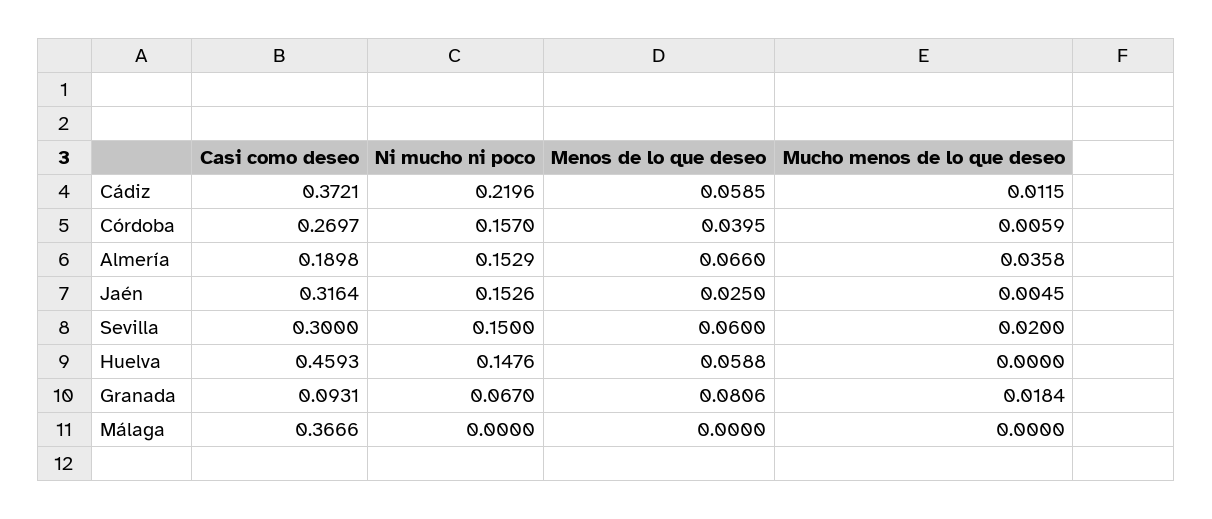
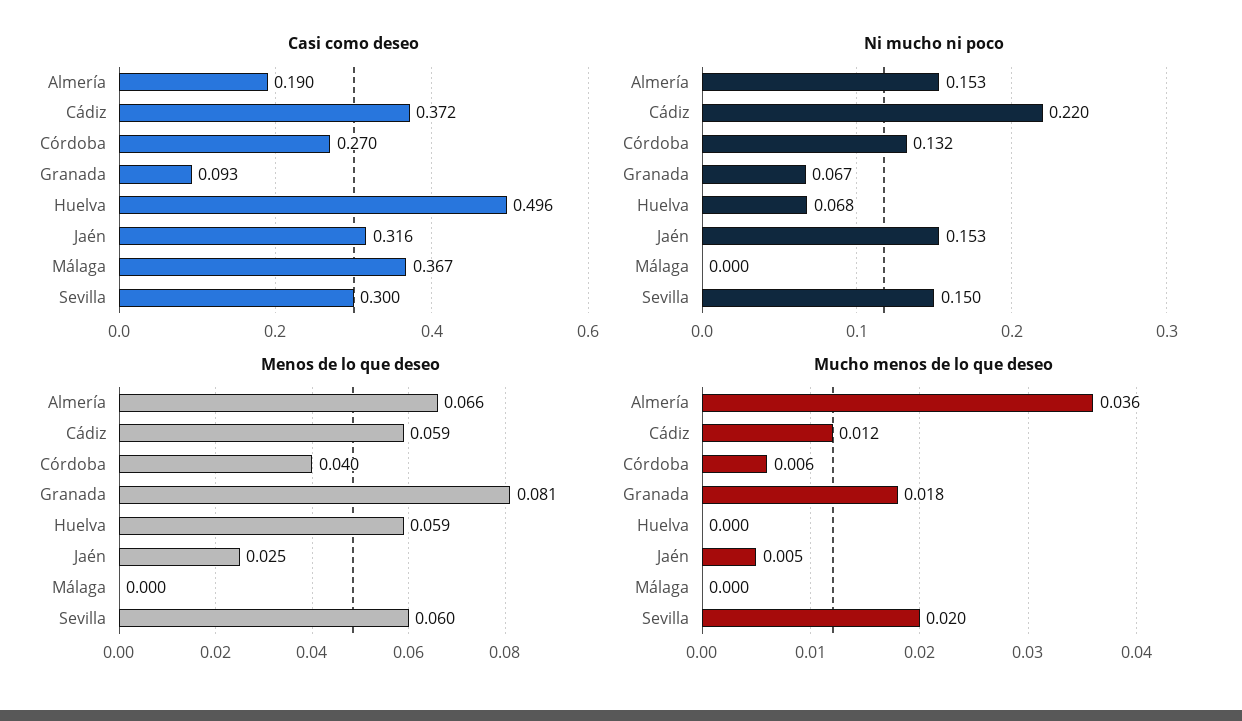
  {
    "Casi como deseo": {
      "Cádiz": 0.3721,
      "Córdoba": 0.2697,
      "Almería": 0.1898,
      "Jaén": 0.3164,
      "Sevilla": 0.3,
-     "Huelva": 0.4593,
+     "Huelva": 0.496,
      "Granada": 0.0931,
      "Málaga": 0.3666
    },
    "Ni mucho ni poco": {
      "Cádiz": 0.2196,
-     "Córdoba": 0.157,
+     "Córdoba": 0.132,
      "Almería": 0.1529,
      "Jaén": 0.1526,
      "Sevilla": 0.15,
-     "Huelva": 0.1476,
+     "Huelva": 0.068,
      "Granada": 0.067,
      "Málaga": 0
    },
    "Menos de lo que deseo": {
      "Cádiz": 0.0585,
      "Córdoba": 0.0395,
      "Almería": 0.066,
      "Jaén": 0.025,
      "Sevilla": 0.06,
      "Huelva": 0.0588,
      "Granada": 0.0806,
      "Málaga": 0
    },
    "Mucho menos de lo que deseo": {
      "Cádiz": 0.0115,
      "Córdoba": 0.0059,
      "Almería": 0.0358,
      "Jaén": 0.0045,
      "Sevilla": 0.02,
      "Huelva": 0,
      "Granada": 0.0184,
      "Málaga": 0
    }
  }

